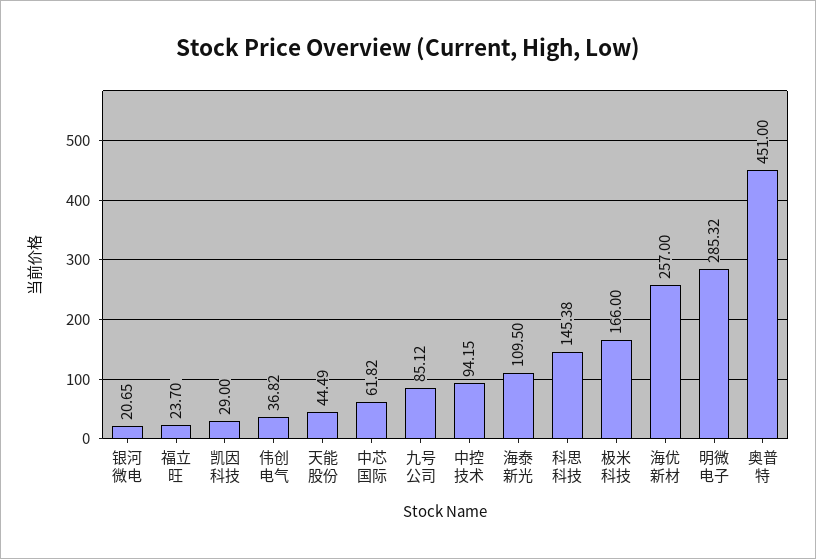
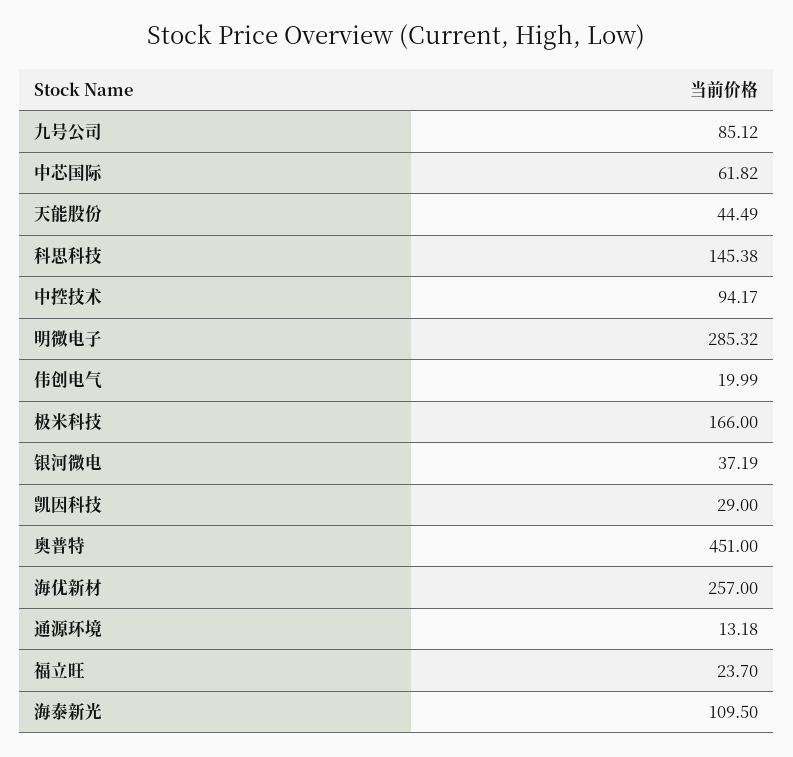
  {
-   "银河微电": 20.65,
+   "银河微电": 37.19,
    "福立旺": 23.7,
    "凯因科技": 29,
-   "伟创电气": 36.82,
+   "伟创电气": 19.99,
    "天能股份": 44.49,
    "中芯国际": 61.82,
    "九号公司": 85.12,
-   "中控技术": 94.15,
+   "中控技术": 94.17,
    "海泰新光": 109.5,
    "科思科技": 145.38,
    "极米科技": 166,
    "海优新材": 257,
    "明微电子": 285.32,
-   "奥普特": 451
+   "奥普特": 451,
+   "通源环境": 13.18
  }

